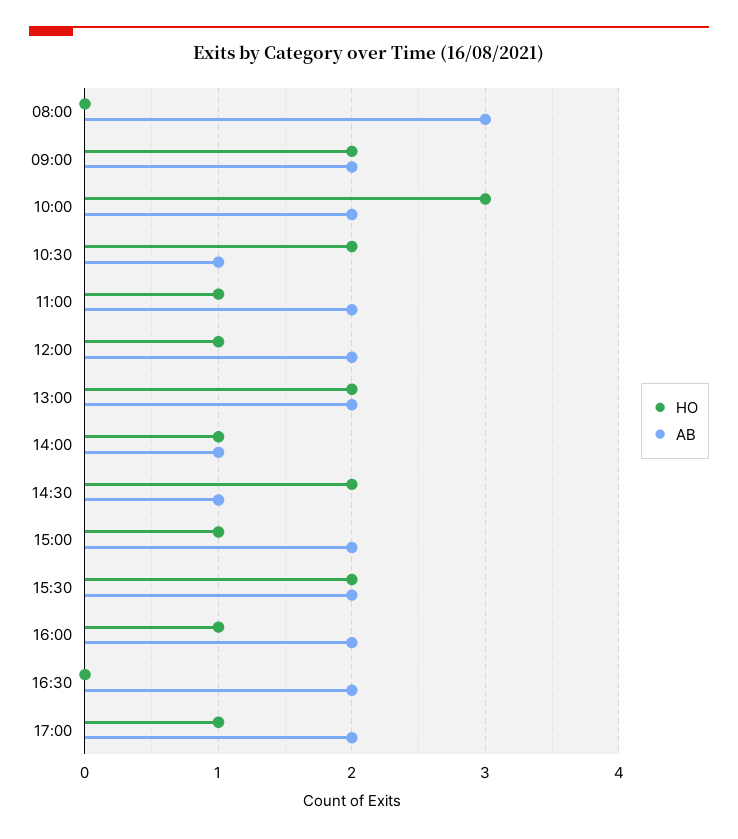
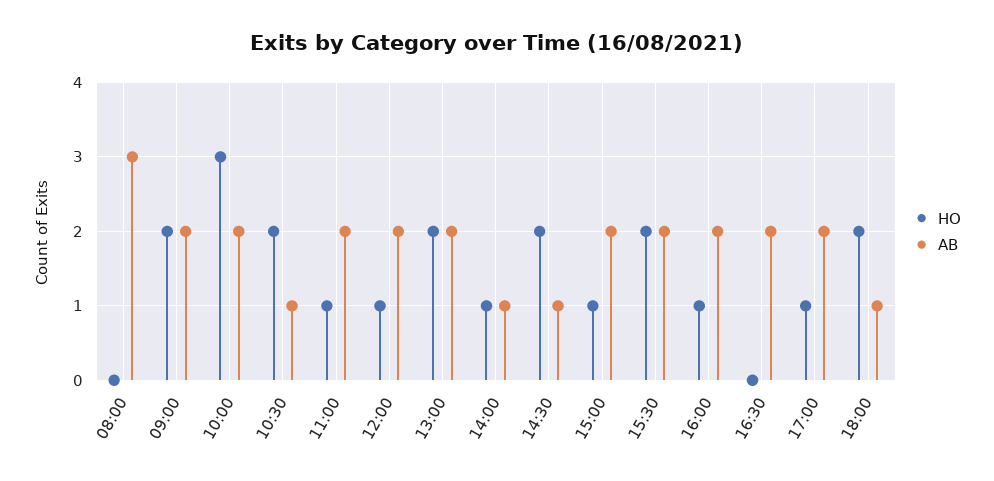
  {
    "HO": {
      "08:00": 0,
      "09:00": 2,
      "10:00": 3,
      "10:30": 2,
      "11:00": 1,
      "12:00": 1,
      "13:00": 2,
      "14:00": 1,
      "14:30": 2,
      "15:00": 1,
      "15:30": 2,
      "16:00": 1,
      "16:30": 0,
-     "17:00": 1
+     "17:00": 1,
+     "18:00": 2
    },
    "AB": {
      "08:00": 3,
      "09:00": 2,
      "10:00": 2,
      "10:30": 1,
      "11:00": 2,
      "12:00": 2,
      "13:00": 2,
      "14:00": 1,
      "14:30": 1,
      "15:00": 2,
      "15:30": 2,
      "16:00": 2,
      "16:30": 2,
-     "17:00": 2
+     "17:00": 2,
+     "18:00": 1
    }
  }

